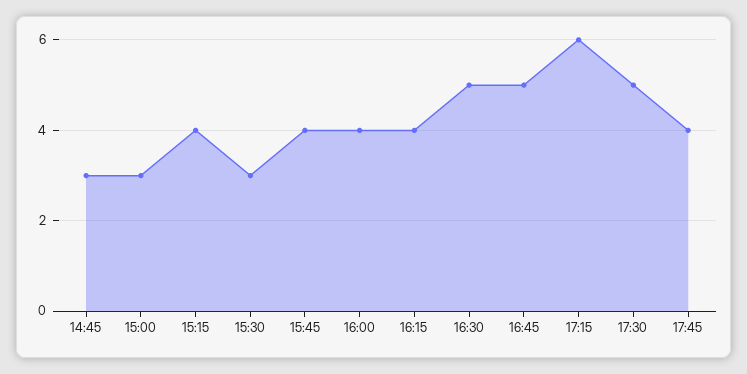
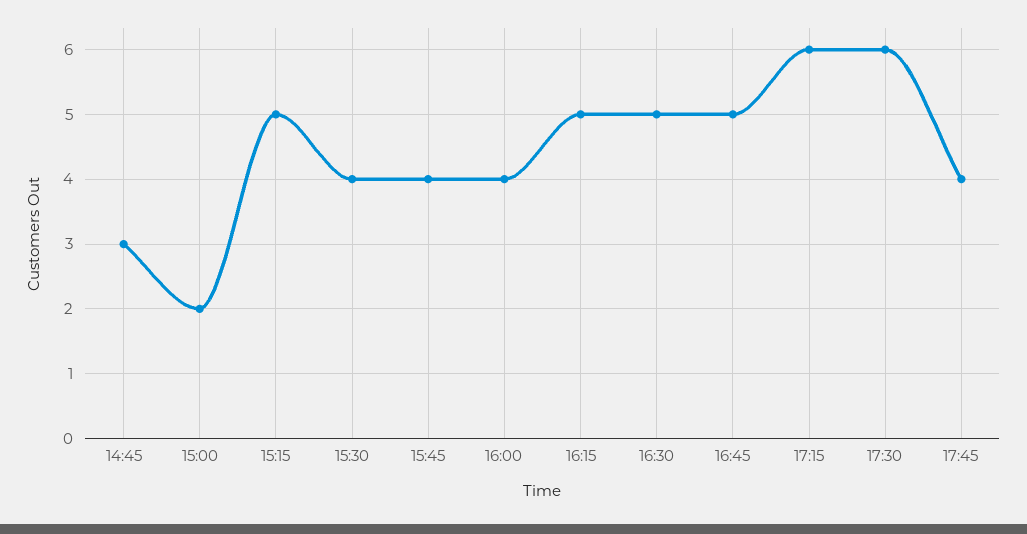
  {
    "14:45": 3,
-   "15:00": 3,
+   "15:00": 2,
-   "15:15": 4,
+   "15:15": 5,
-   "15:30": 3,
+   "15:30": 4,
    "15:45": 4,
    "16:00": 4,
-   "16:15": 4,
+   "16:15": 5,
    "16:30": 5,
    "16:45": 5,
    "17:15": 6,
-   "17:30": 5,
+   "17:30": 6,
    "17:45": 4
  }

